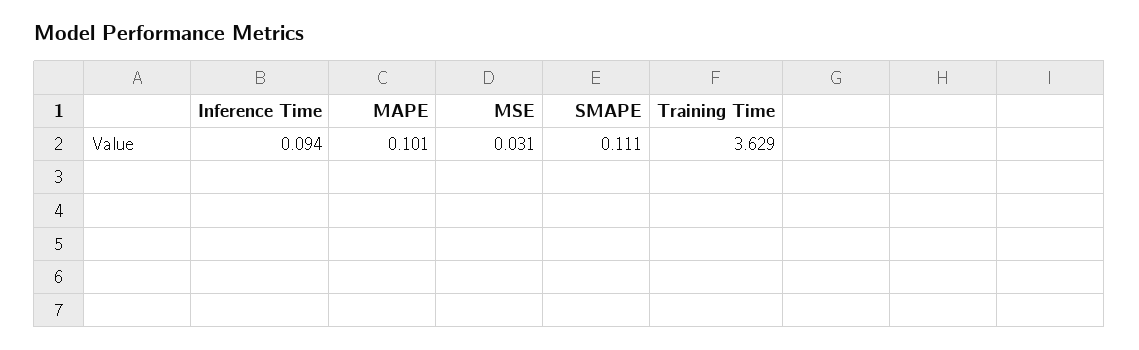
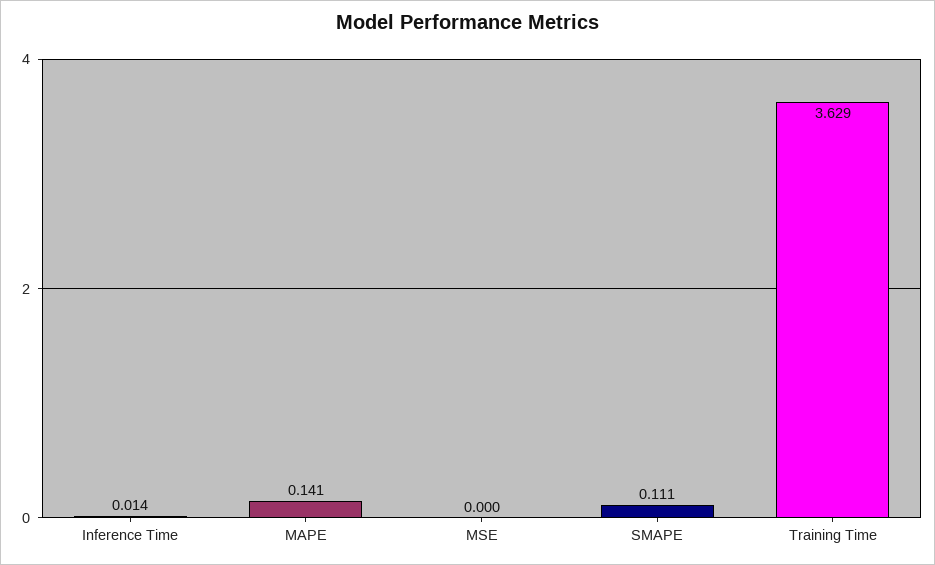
  {
-   "Inference Time": 0.094,
+   "Inference Time": 0.014,
-   "MAPE": 0.101,
+   "MAPE": 0.141,
-   "MSE": 0.031,
+   "MSE": 0,
    "SMAPE": 0.111,
    "Training Time": 3.629
  }

